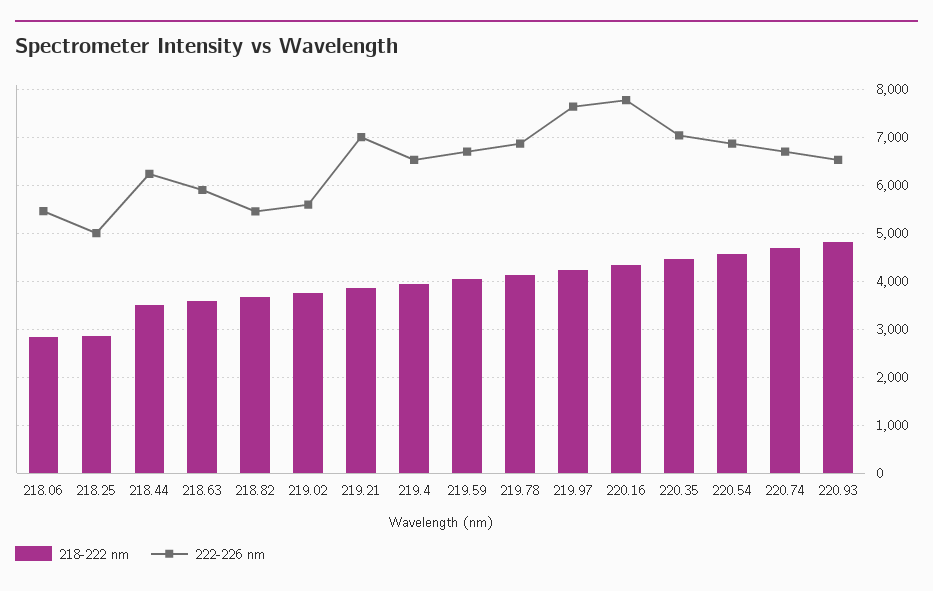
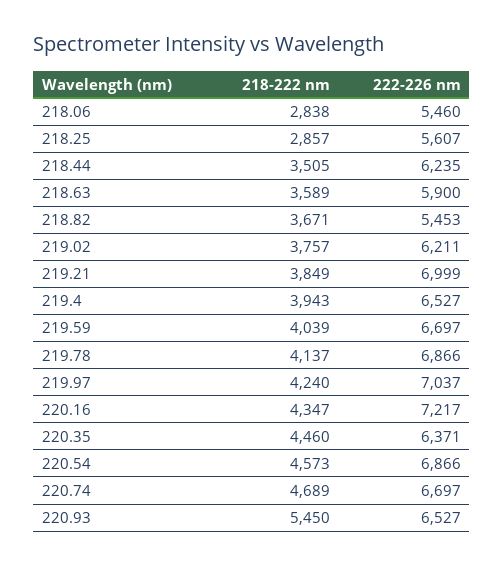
  {
    "218-222 nm": {
      "218.06": 2838,
      "218.25": 2857,
      "218.44": 3505,
      "218.63": 3589,
      "218.82": 3671,
      "219.02": 3757,
      "219.21": 3849,
      "219.4": 3943,
      "219.59": 4039,
      "219.78": 4137,
      "219.97": 4240,
      "220.16": 4347,
      "220.35": 4460,
      "220.54": 4573,
      "220.74": 4689,
-     "220.93": 4800
+     "220.93": 5450
    },
    "222-226 nm": {
      "218.06": 5460,
-     "218.25": 5000,
+     "218.25": 5607,
      "218.44": 6235,
      "218.63": 5900,
      "218.82": 5453,
-     "219.02": 5600,
+     "219.02": 6211,
      "219.21": 6999,
      "219.4": 6527,
      "219.59": 6697,
      "219.78": 6866,
-     "219.97": 7600,
+     "219.97": 7037,
-     "220.16": 7800,
+     "220.16": 7217,
-     "220.35": 7000,
+     "220.35": 6371,
      "220.54": 6866,
      "220.74": 6697,
      "220.93": 6527
    }
  }

